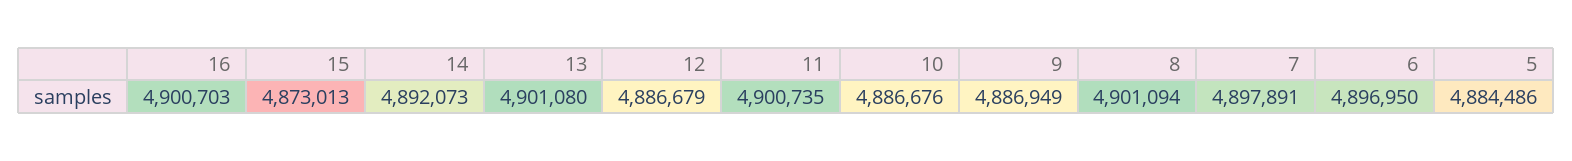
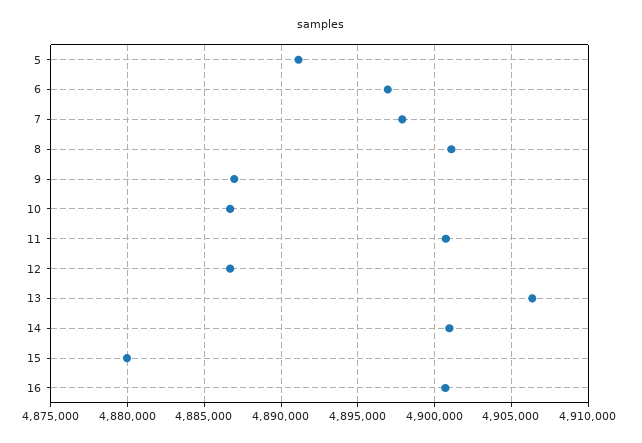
  {
    "16": 4900703,
-   "15": 4873013,
+   "15": 4880000,
-   "14": 4892073,
+   "14": 4901000,
-   "13": 4901080,
+   "13": 4906500,
    "12": 4886679,
    "11": 4900735,
    "10": 4886676,
    "9": 4886949,
    "8": 4901094,
    "7": 4897891,
    "6": 4896950,
-   "5": 4884486
+   "5": 4891000
  }

